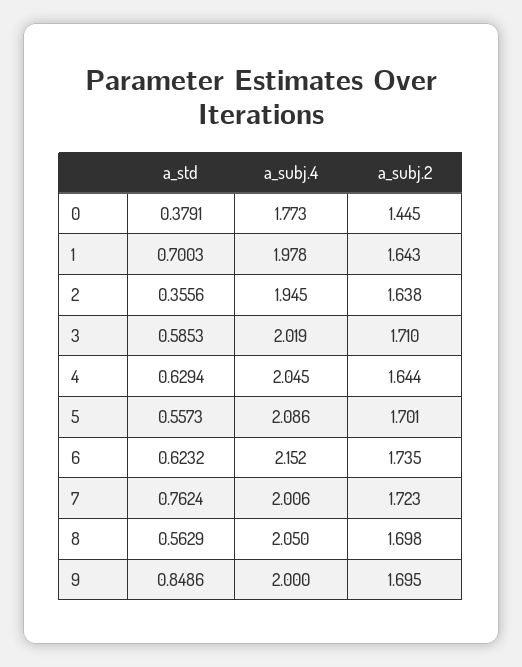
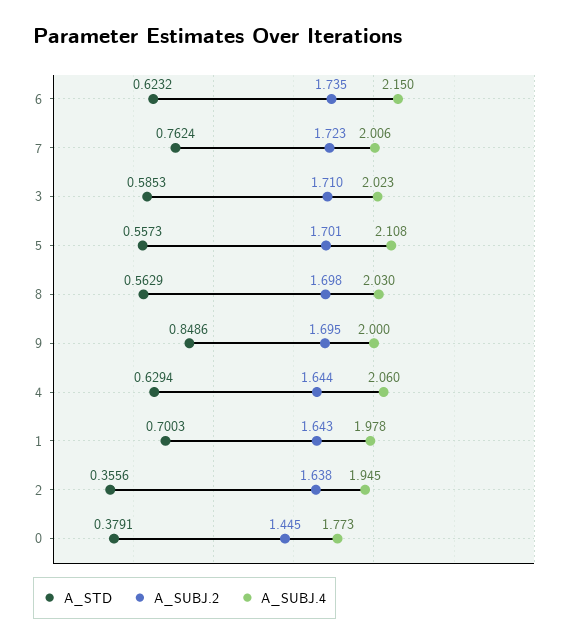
  {
    "a_std": {
      "0": 0.3791,
      "1": 0.7003,
      "2": 0.3556,
      "3": 0.5853,
      "4": 0.6294,
      "5": 0.5573,
      "6": 0.6232,
      "7": 0.7624,
      "8": 0.5629,
      "9": 0.8486
    },
    "a_subj.4": {
      "0": 1.773,
      "1": 1.978,
      "2": 1.945,
-     "3": 2.019,
+     "3": 2.023,
-     "4": 2.045,
+     "4": 2.06,
-     "5": 2.086,
+     "5": 2.108,
-     "6": 2.152,
+     "6": 2.15,
      "7": 2.006,
-     "8": 2.05,
+     "8": 2.03,
      "9": 2
    },
    "a_subj.2": {
      "0": 1.445,
      "1": 1.643,
      "2": 1.638,
      "3": 1.71,
      "4": 1.644,
      "5": 1.701,
      "6": 1.735,
      "7": 1.723,
      "8": 1.698,
      "9": 1.695
    }
  }

